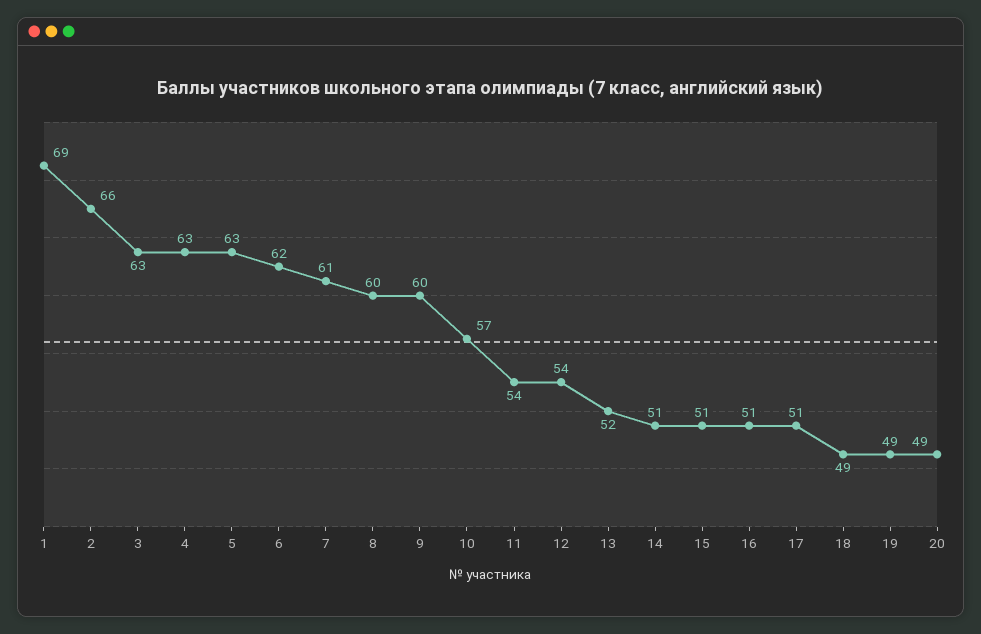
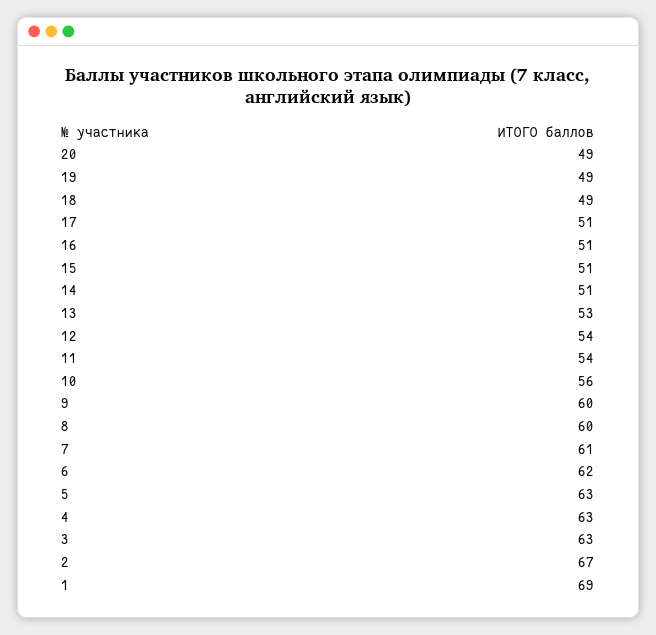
  {
    "1": 69,
-   "2": 66,
+   "2": 67,
    "3": 63,
    "4": 63,
    "5": 63,
    "6": 62,
    "7": 61,
    "8": 60,
    "9": 60,
-   "10": 57,
+   "10": 56,
    "11": 54,
    "12": 54,
-   "13": 52,
+   "13": 53,
    "14": 51,
    "15": 51,
    "16": 51,
    "17": 51,
    "18": 49,
    "19": 49,
    "20": 49
  }

